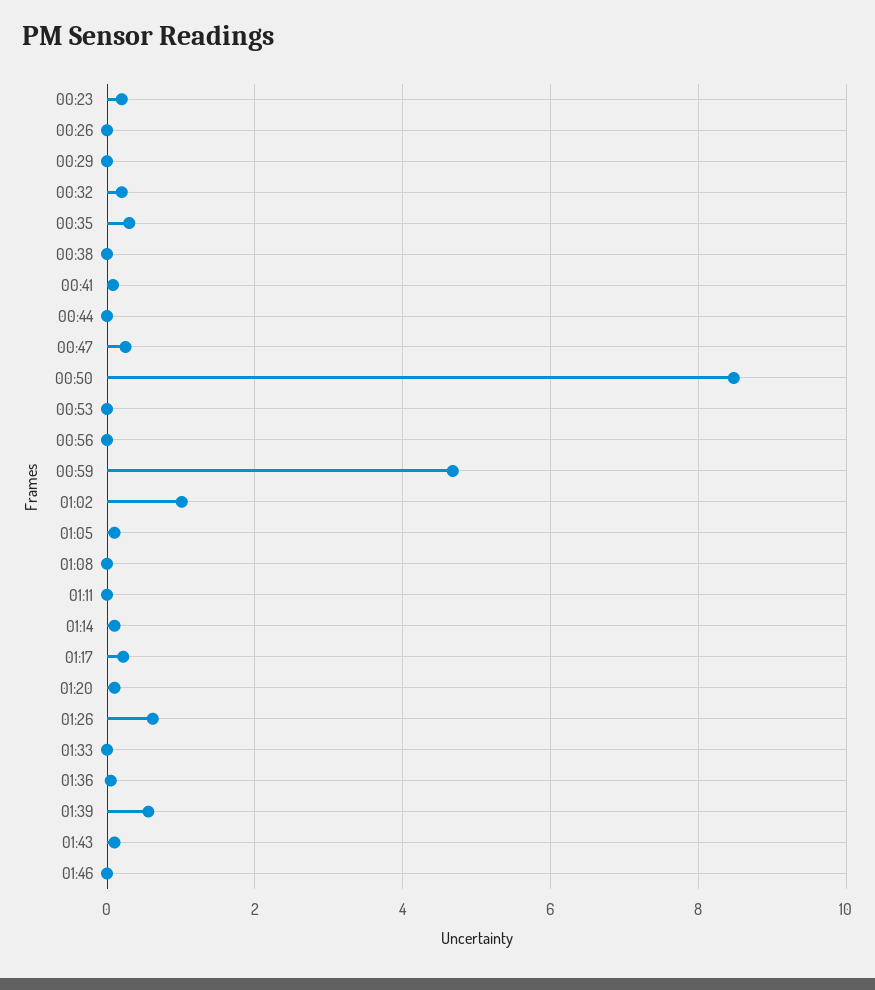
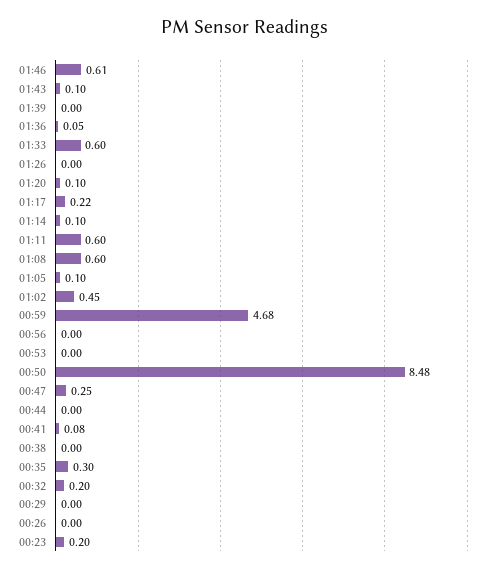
  {
    "00:23": 0.2,
    "00:26": 0,
    "00:29": 0,
    "00:32": 0.2,
    "00:35": 0.3,
    "00:38": 0,
    "00:41": 0.08,
    "00:44": 0,
    "00:47": 0.25,
    "00:50": 8.48,
    "00:53": 0,
    "00:56": 0,
    "00:59": 4.68,
-   "01:02": 1,
+   "01:02": 0.45,
    "01:05": 0.1,
-   "01:08": 0,
+   "01:08": 0.6,
-   "01:11": 0,
+   "01:11": 0.6,
    "01:14": 0.1,
    "01:17": 0.22,
    "01:20": 0.1,
-   "01:26": 0.6,
+   "01:26": 0,
-   "01:33": 0,
+   "01:33": 0.6,
    "01:36": 0.05,
-   "01:39": 0.6,
+   "01:39": 0,
    "01:43": 0.1,
-   "01:46": 0
+   "01:46": 0.61
  }

